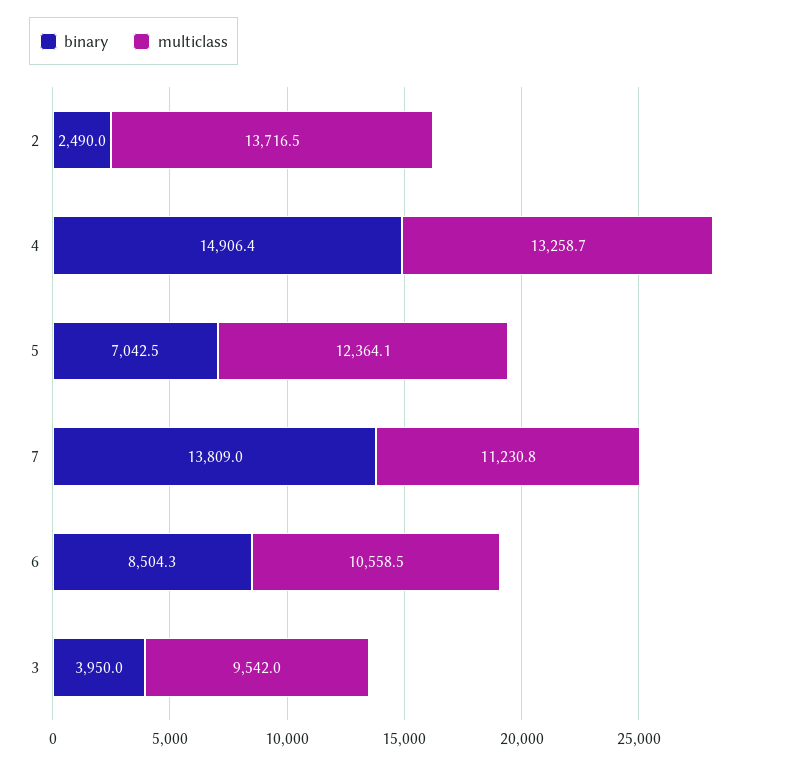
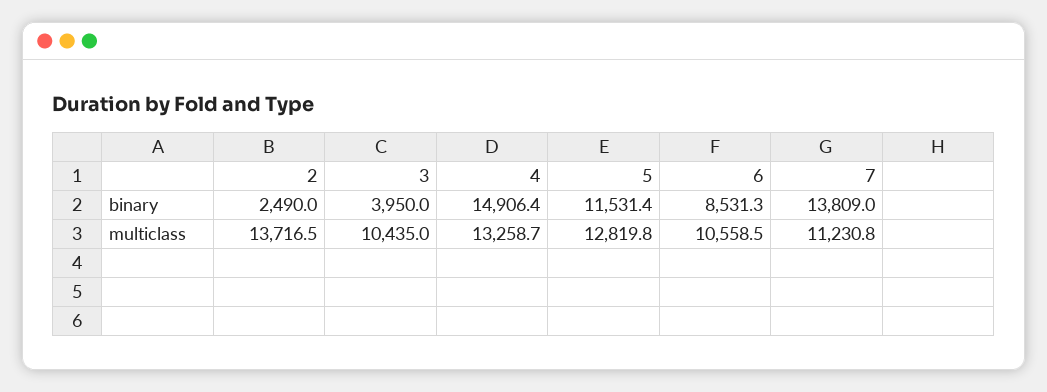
  {
    "binary": {
      "2": 2490,
      "4": 14906.4,
-     "5": 7042.5,
+     "5": 11531.4,
      "7": 13809,
-     "6": 8504.3,
+     "6": 8531.3,
      "3": 3950
    },
    "multiclass": {
      "2": 13716.5,
      "4": 13258.7,
-     "5": 12364.1,
+     "5": 12819.8,
      "7": 11230.8,
      "6": 10558.5,
-     "3": 9542
+     "3": 10435
    }
  }

